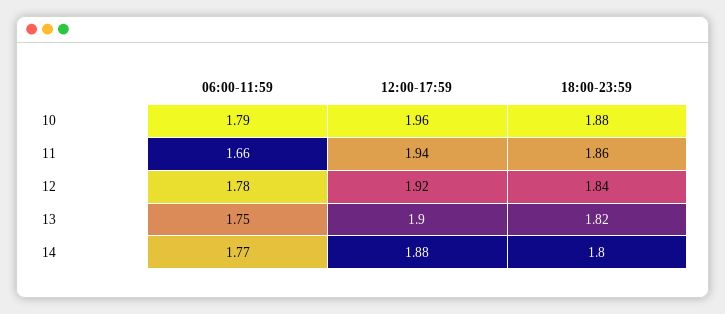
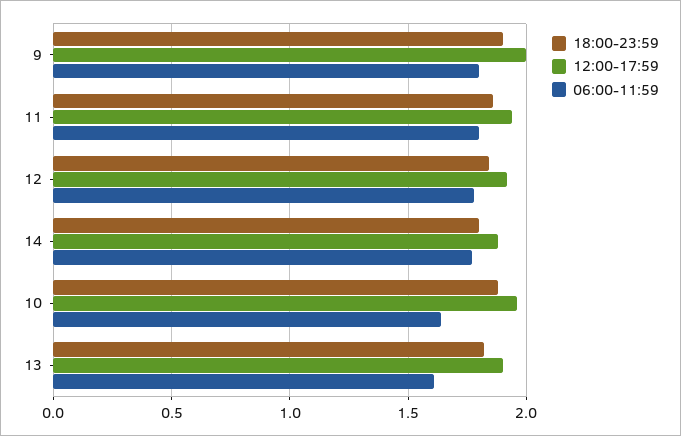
  {
    "06:00-11:59": {
-     "10": 1.79,
+     "10": 1.65,
-     "11": 1.66,
+     "11": 1.8,
      "12": 1.78,
-     "13": 1.75,
+     "13": 1.6,
-     "14": 1.77
+     "14": 1.77,
+     "9": 1.8
    },
    "12:00-17:59": {
      "10": 1.96,
      "11": 1.94,
      "12": 1.92,
      "13": 1.9,
-     "14": 1.88
+     "14": 1.88,
+     "9": 2
    },
    "18:00-23:59": {
      "10": 1.88,
      "11": 1.86,
      "12": 1.84,
      "13": 1.82,
-     "14": 1.8
+     "14": 1.8,
+     "9": 1.9
    }
  }

